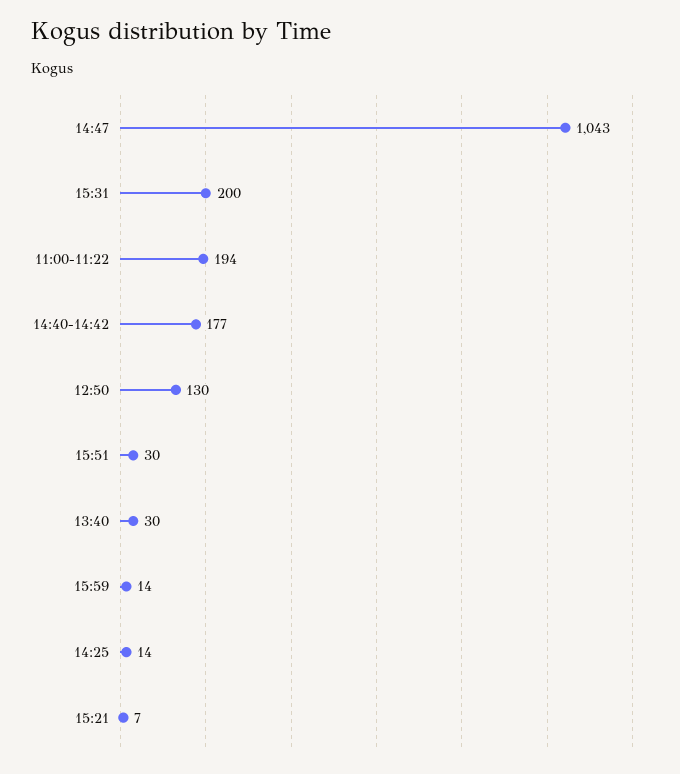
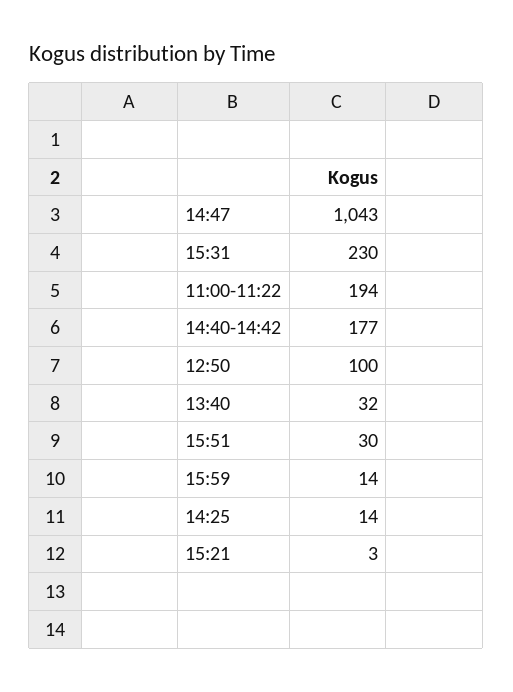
  {
    "14:47": 1043,
-   "15:31": 200,
+   "15:31": 230,
    "11:00-11:22": 194,
    "14:40-14:42": 177,
-   "12:50": 130,
+   "12:50": 100,
    "15:51": 30,
-   "13:40": 30,
+   "13:40": 32,
    "15:59": 14,
    "14:25": 14,
-   "15:21": 7
+   "15:21": 3
  }

